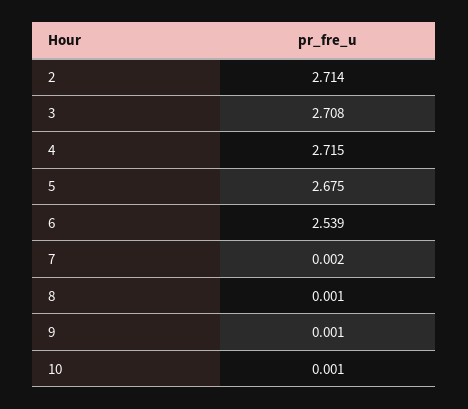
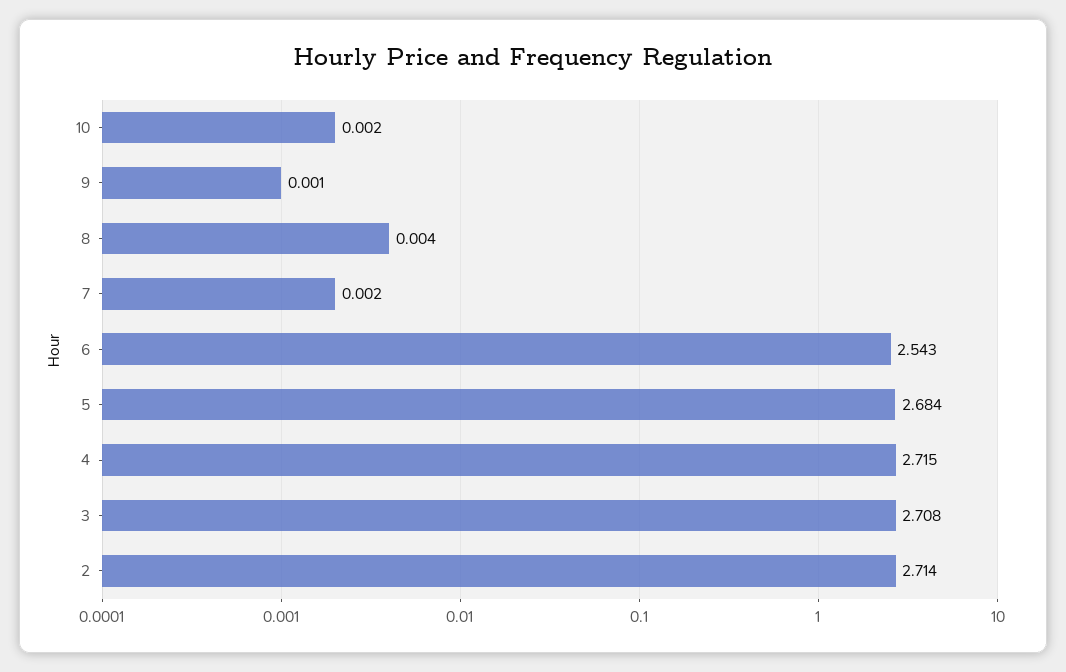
  {
    "2": 2.714,
    "3": 2.708,
    "4": 2.715,
-   "5": 2.675,
+   "5": 2.684,
-   "6": 2.539,
+   "6": 2.543,
    "7": 0.002,
-   "8": 0.001,
+   "8": 0.004,
    "9": 0.001,
-   "10": 0.001
+   "10": 0.002
  }

